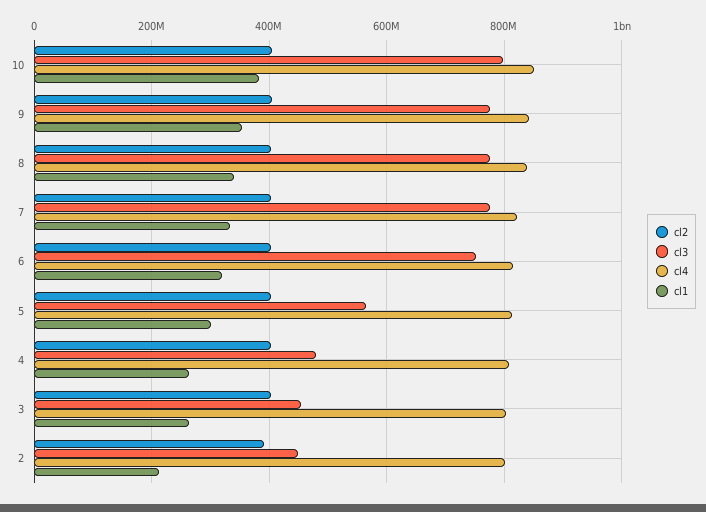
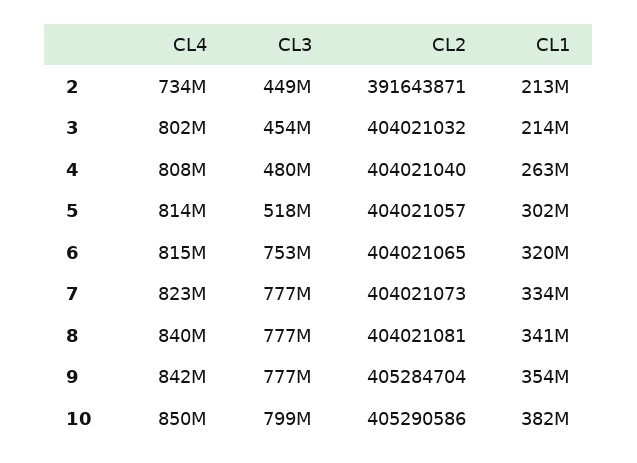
  {
    "cl2": {
      "10": 405290586,
      "9": 405284704,
      "8": 404021081,
      "7": 404021073,
      "6": 404021065,
      "5": 404021057,
      "4": 404021040,
      "3": 404021032,
      "2": 391643871
    },
    "cl3": {
      "10": 799000000,
      "9": 777000000,
      "8": 777000000,
      "7": 777000000,
      "6": 753000000,
-     "5": 560000000,
+     "5": 518000000,
      "4": 480000000,
      "3": 454000000,
      "2": 449000000
    },
    "cl4": {
      "10": 850000000,
      "9": 842000000,
      "8": 840000000,
      "7": 823000000,
      "6": 815000000,
      "5": 814000000,
      "4": 808000000,
      "3": 802000000,
-     "2": 800000000
+     "2": 734000000
    },
    "cl1": {
      "10": 382000000,
      "9": 354000000,
      "8": 341000000,
      "7": 334000000,
      "6": 320000000,
      "5": 302000000,
      "4": 263000000,
-     "3": 260000000,
+     "3": 214000000,
      "2": 213000000
    }
  }

